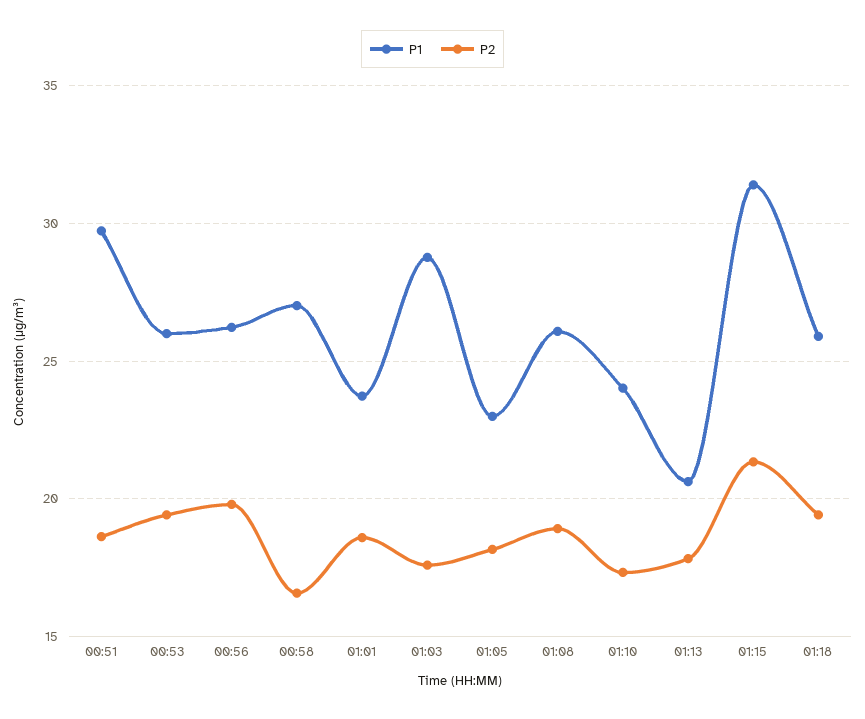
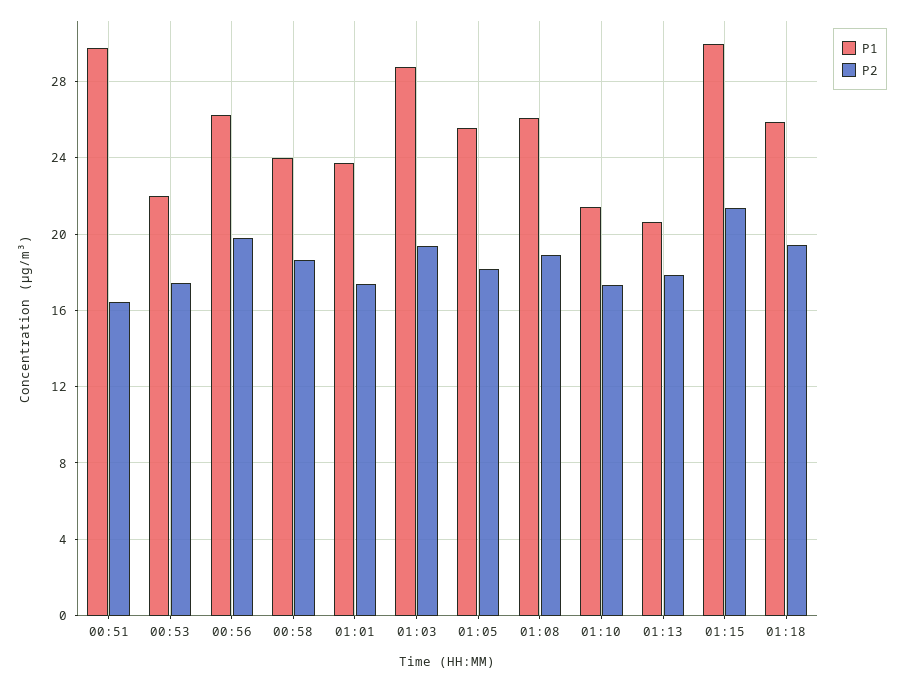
  {
    "P1": {
      "00:51": 29.5,
-     "00:53": 26,
+     "00:53": 22,
      "00:56": 26,
-     "00:58": 27,
+     "00:58": 24,
      "01:01": 23.5,
      "01:03": 29,
-     "01:05": 23,
+     "01:05": 25.5,
      "01:08": 26,
-     "01:10": 24,
+     "01:10": 21.5,
      "01:13": 20.5,
-     "01:15": 31.5,
+     "01:15": 30,
      "01:18": 26
    },
    "P2": {
-     "00:51": 18.5,
+     "00:51": 16.5,
-     "00:53": 19.5,
+     "00:53": 17.5,
      "00:56": 20,
-     "00:58": 16.5,
+     "00:58": 18.5,
-     "01:01": 18.5,
+     "01:01": 17.5,
-     "01:03": 17.5,
+     "01:03": 19.5,
      "01:05": 18,
      "01:08": 19,
      "01:10": 17.5,
      "01:13": 18,
      "01:15": 21.5,
      "01:18": 19.5
    }
  }

